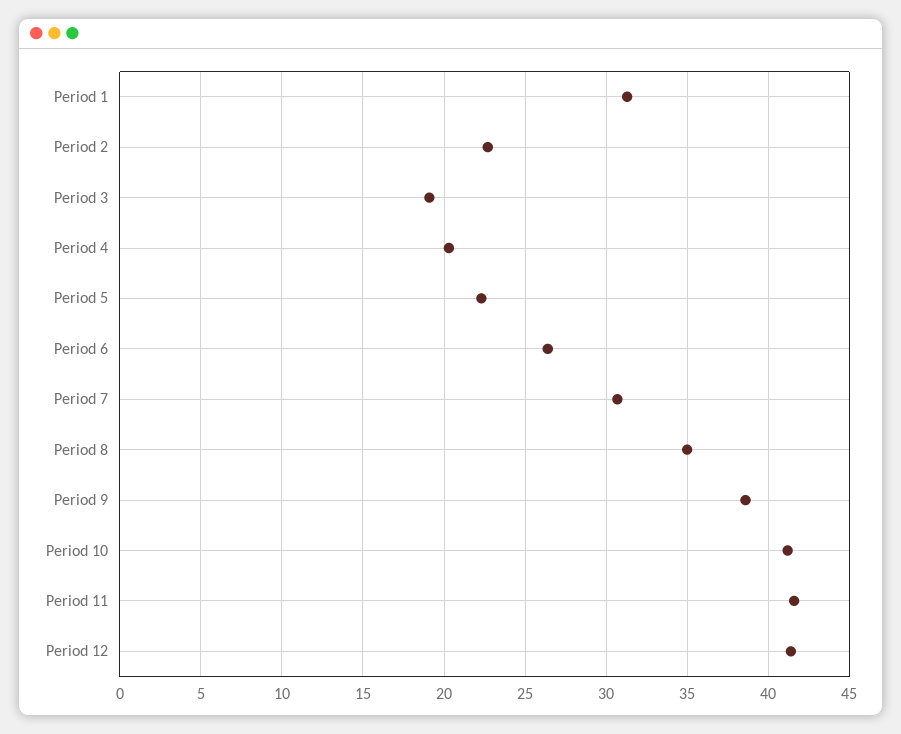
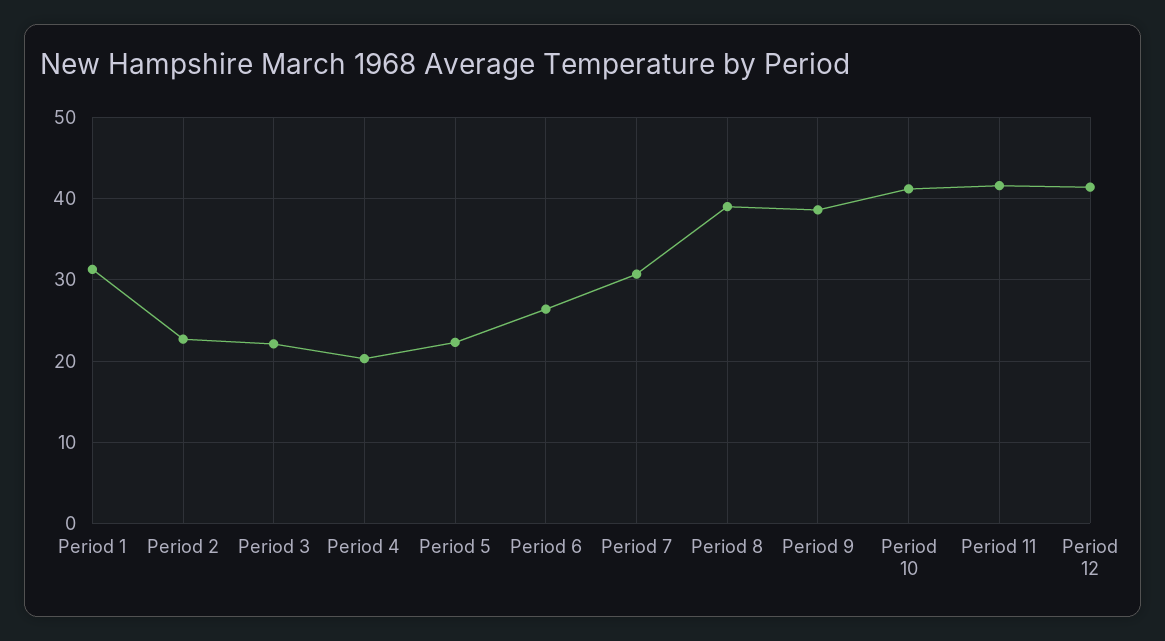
  {
    "Period 1": 31.5,
    "Period 2": 22.5,
-   "Period 3": 19,
+   "Period 3": 22,
    "Period 4": 20.5,
    "Period 5": 22.5,
    "Period 6": 26.5,
    "Period 7": 30.5,
-   "Period 8": 35,
+   "Period 8": 39,
    "Period 9": 38.5,
    "Period 10": 41,
    "Period 11": 41.5,
    "Period 12": 41.5
  }

